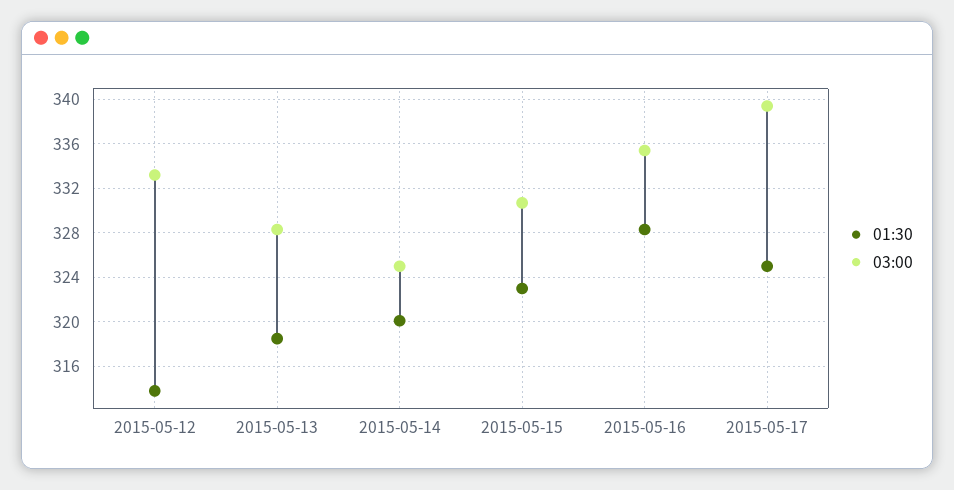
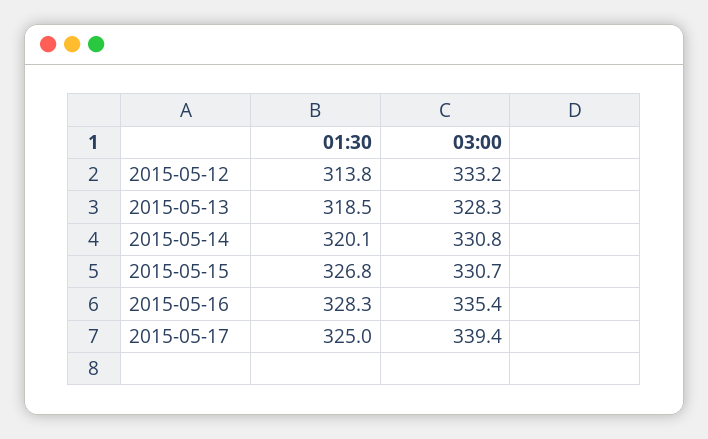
  {
    "01:30": {
      "2015-05-12": 313.8,
      "2015-05-13": 318.5,
      "2015-05-14": 320.1,
-     "2015-05-15": 323,
+     "2015-05-15": 326.8,
      "2015-05-16": 328.3,
      "2015-05-17": 325
    },
    "03:00": {
      "2015-05-12": 333.2,
      "2015-05-13": 328.3,
-     "2015-05-14": 325,
+     "2015-05-14": 330.8,
      "2015-05-15": 330.7,
      "2015-05-16": 335.4,
      "2015-05-17": 339.4
    }
  }

